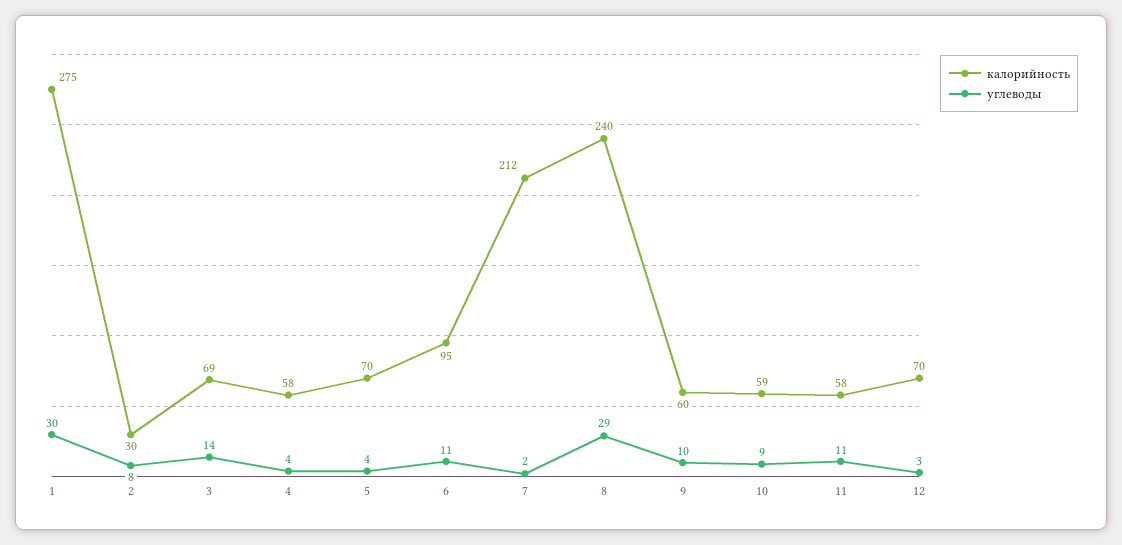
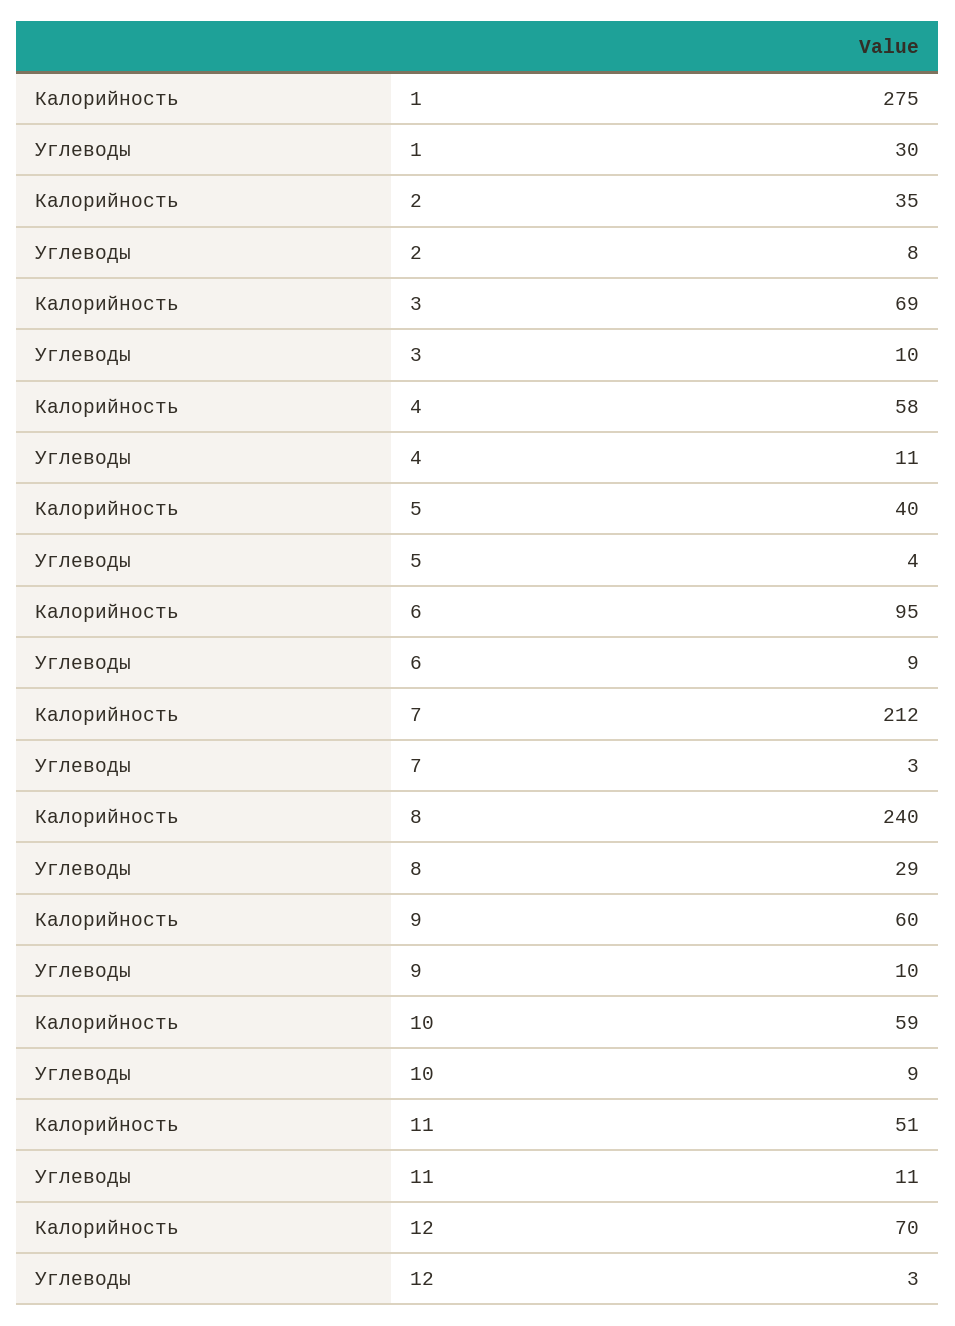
  {
    "калорийность": {
      "1": 275,
-     "2": 30,
+     "2": 35,
      "3": 69,
      "4": 58,
-     "5": 70,
+     "5": 40,
      "6": 95,
      "7": 212,
      "8": 240,
      "9": 60,
      "10": 59,
-     "11": 58,
+     "11": 51,
      "12": 70
    },
    "углеводы": {
      "1": 30,
      "2": 8,
-     "3": 14,
+     "3": 10,
-     "4": 4,
+     "4": 11,
      "5": 4,
-     "6": 11,
+     "6": 9,
-     "7": 2,
+     "7": 3,
      "8": 29,
      "9": 10,
      "10": 9,
      "11": 11,
      "12": 3
    }
  }

